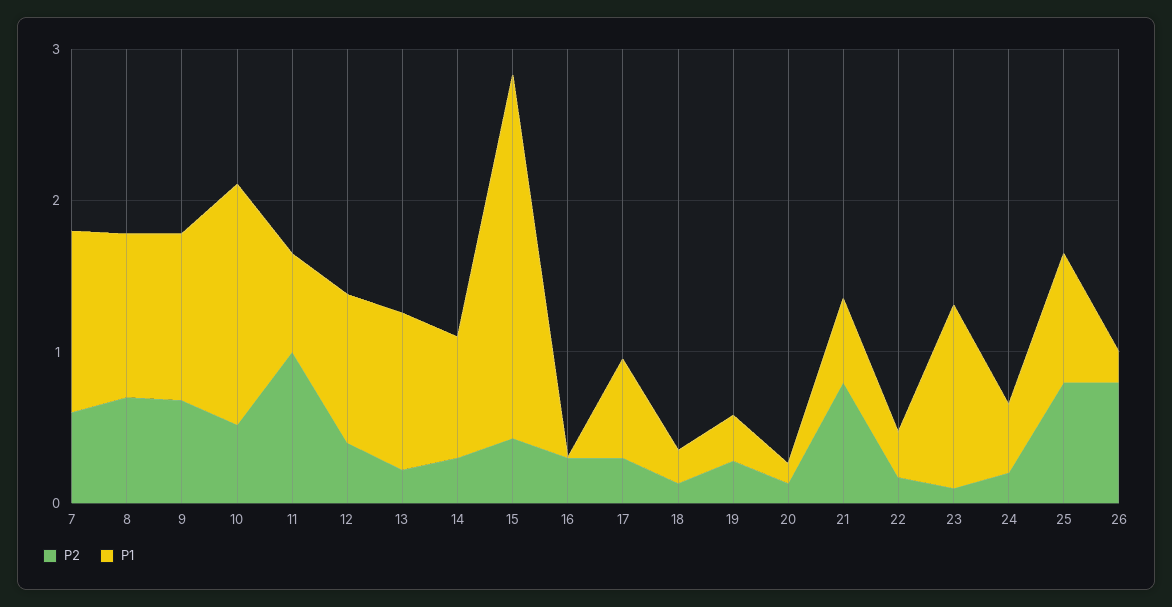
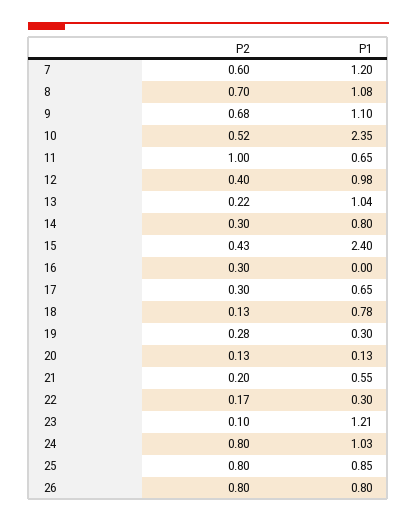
  {
    "P2": {
      "7": 0.6,
      "8": 0.7,
      "9": 0.68,
      "10": 0.52,
      "11": 1,
      "12": 0.4,
      "13": 0.22,
      "14": 0.3,
      "15": 0.43,
      "16": 0.3,
      "17": 0.3,
      "18": 0.13,
      "19": 0.28,
      "20": 0.13,
-     "21": 0.8,
+     "21": 0.2,
      "22": 0.17,
      "23": 0.1,
-     "24": 0.2,
+     "24": 0.8,
      "25": 0.8,
      "26": 0.8
    },
    "P1": {
      "7": 1.2,
      "8": 1.08,
      "9": 1.1,
-     "10": 1.6,
+     "10": 2.35,
      "11": 0.65,
      "12": 0.98,
      "13": 1.04,
      "14": 0.8,
      "15": 2.4,
      "16": 0,
      "17": 0.65,
-     "18": 0.2,
+     "18": 0.78,
      "19": 0.3,
      "20": 0.13,
      "21": 0.55,
      "22": 0.3,
      "23": 1.21,
-     "24": 0.4,
+     "24": 1.03,
      "25": 0.85,
-     "26": 0.2
+     "26": 0.8
    }
  }

